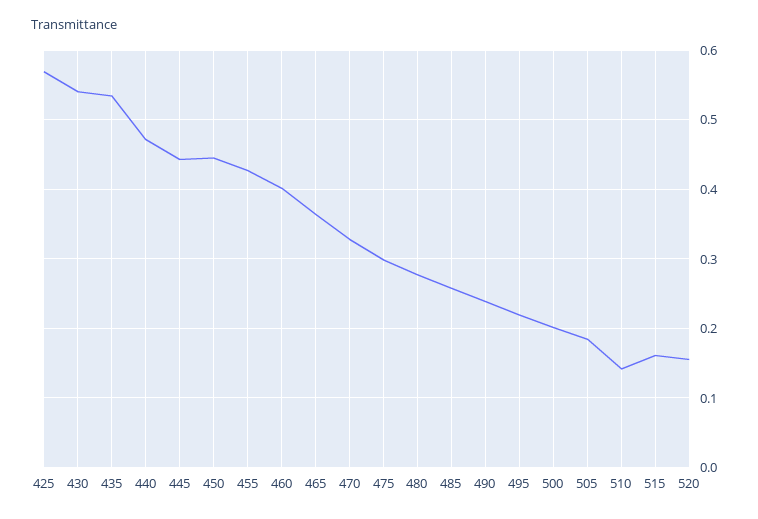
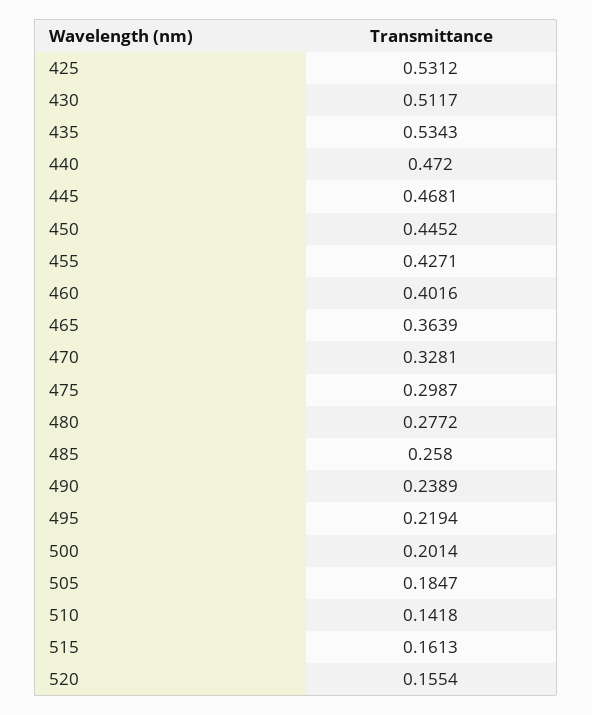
  {
-   "425": 0.57,
+   "425": 0.5312,
-   "430": 0.54,
+   "430": 0.5117,
    "435": 0.5343,
    "440": 0.472,
-   "445": 0.44,
+   "445": 0.4681,
    "450": 0.4452,
    "455": 0.4271,
    "460": 0.4016,
    "465": 0.3639,
    "470": 0.3281,
    "475": 0.2987,
    "480": 0.2772,
    "485": 0.258,
    "490": 0.2389,
    "495": 0.2194,
    "500": 0.2014,
    "505": 0.1847,
    "510": 0.1418,
    "515": 0.1613,
    "520": 0.1554
  }

